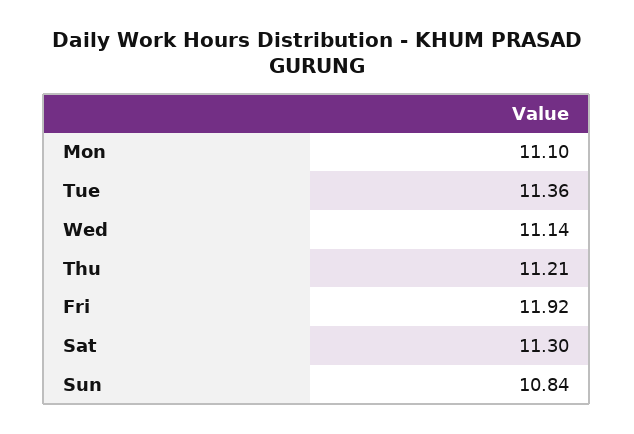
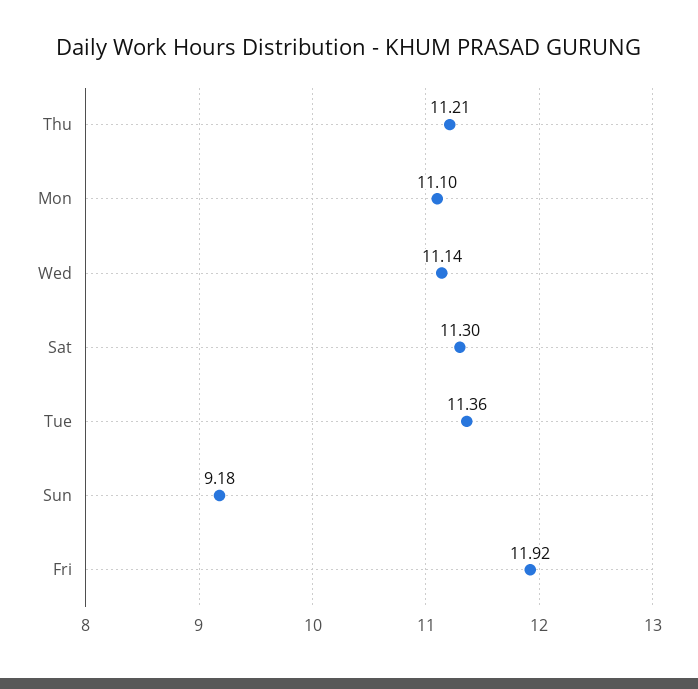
  {
    "Mon": 11.1,
    "Tue": 11.36,
    "Wed": 11.14,
    "Thu": 11.21,
    "Fri": 11.92,
    "Sat": 11.3,
-   "Sun": 10.84
+   "Sun": 9.18
  }

